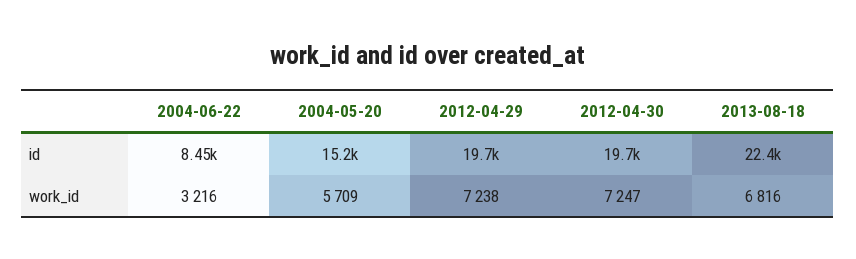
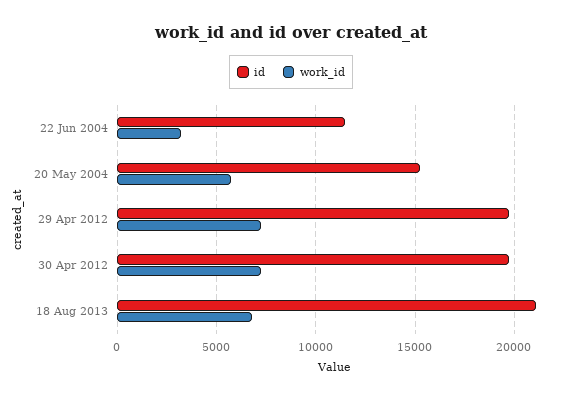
  {
    "id": {
-     "2004-06-22": 8450,
+     "2004-06-22": 11500,
      "2004-05-20": 15200,
      "2012-04-29": 19700,
      "2012-04-30": 19700,
-     "2013-08-18": 22400
+     "2013-08-18": 21000
    },
    "work_id": {
      "2004-06-22": 3216,
      "2004-05-20": 5709,
      "2012-04-29": 7238,
      "2012-04-30": 7247,
      "2013-08-18": 6816
    }
  }

